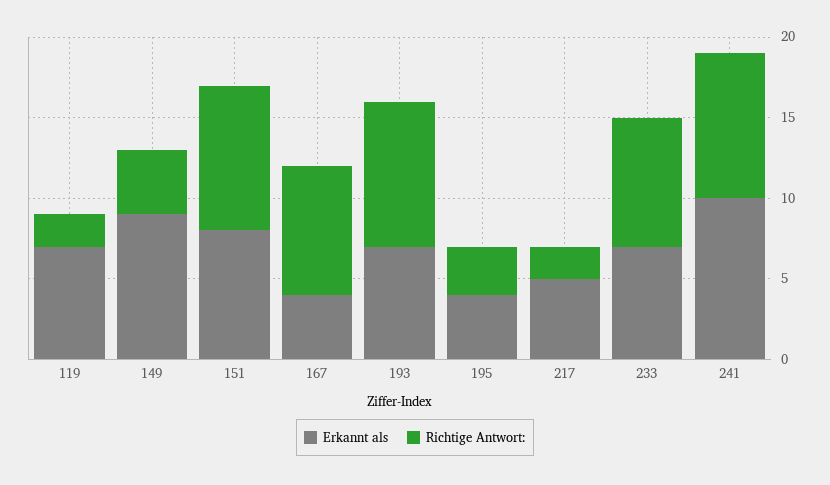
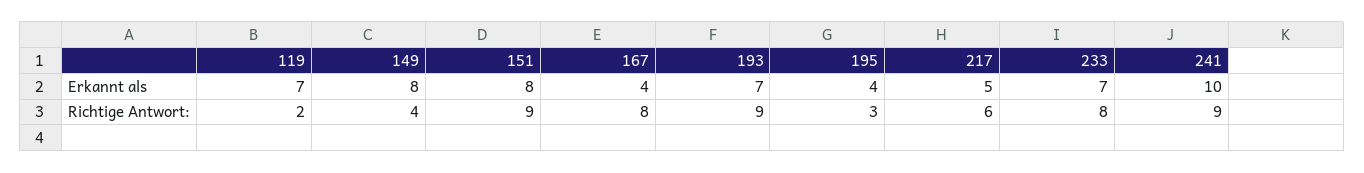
  {
    "Erkannt als": {
      "119": 7,
-     "149": 9,
+     "149": 8,
      "151": 8,
      "167": 4,
      "193": 7,
      "195": 4,
      "217": 5,
      "233": 7,
      "241": 10
    },
    "Richtige Antwort:": {
      "119": 2,
      "149": 4,
      "151": 9,
      "167": 8,
      "193": 9,
      "195": 3,
-     "217": 2,
+     "217": 6,
      "233": 8,
      "241": 9
    }
  }

